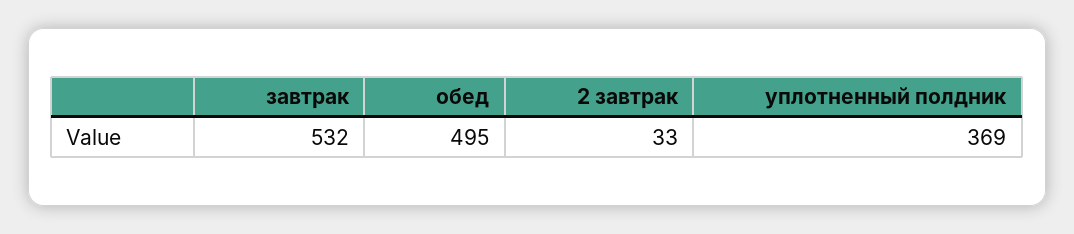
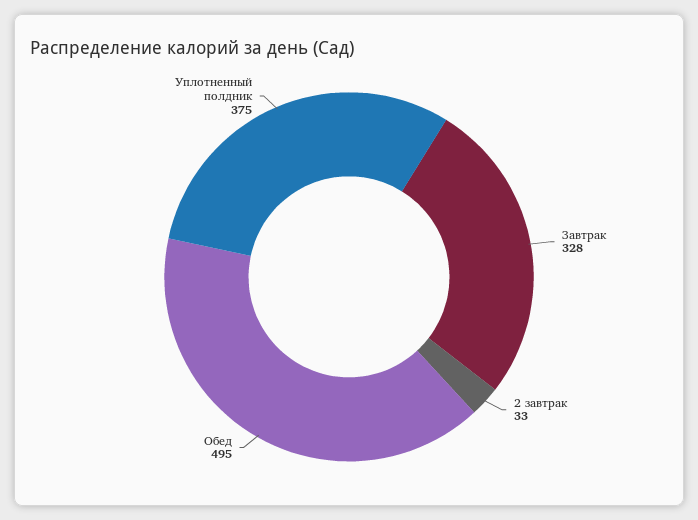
  {
-   "завтрак": 532,
+   "завтрак": 328,
    "обед": 495,
    "2 завтрак": 33,
-   "уплотненный полдник": 369
+   "уплотненный полдник": 375
  }

